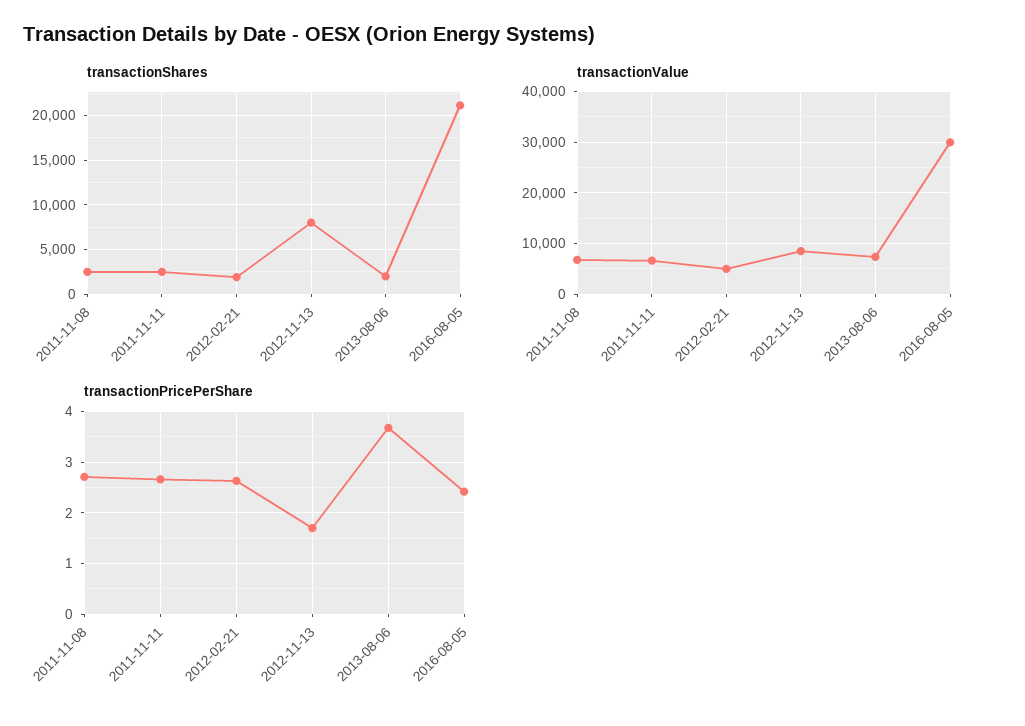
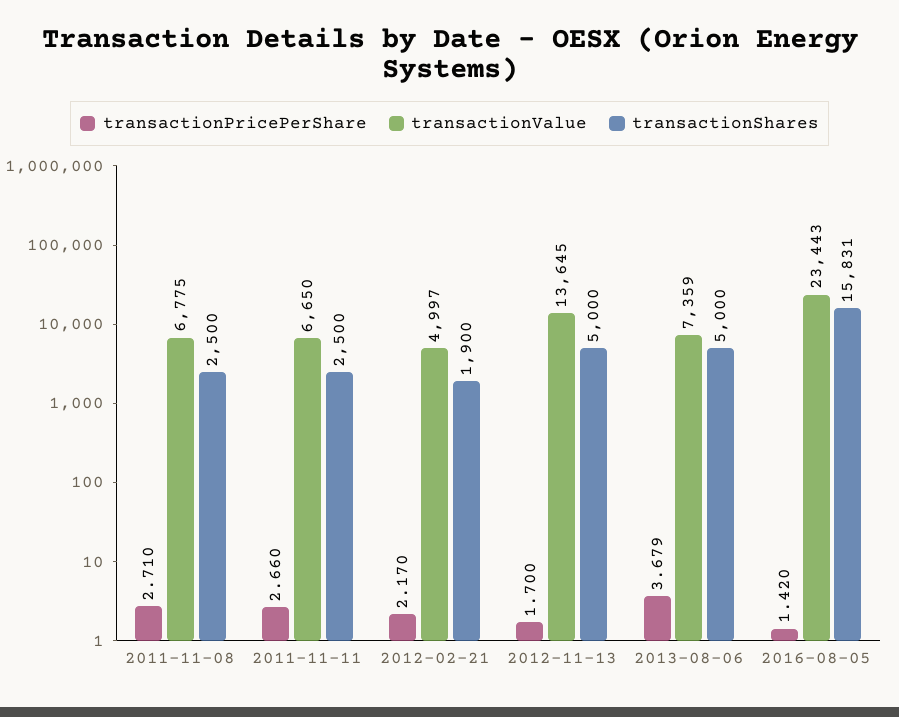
  {
    "transactionShares": {
      "2011-11-08": 2500,
      "2011-11-11": 2500,
      "2012-02-21": 1900,
-     "2012-11-13": 8000,
+     "2012-11-13": 5000,
-     "2013-08-06": 2000,
+     "2013-08-06": 5000,
-     "2016-08-05": 21000
+     "2016-08-05": 15831
    },
    "transactionValue": {
      "2011-11-08": 6775,
      "2011-11-11": 6650,
      "2012-02-21": 4997,
-     "2012-11-13": 8000,
+     "2012-11-13": 13645,
      "2013-08-06": 7359,
-     "2016-08-05": 30000
+     "2016-08-05": 23443
    },
    "transactionPricePerShare": {
      "2011-11-08": 2.71,
      "2011-11-11": 2.66,
-     "2012-02-21": 2.6,
+     "2012-02-21": 2.17,
      "2012-11-13": 1.7,
      "2013-08-06": 3.679,
-     "2016-08-05": 2.4
+     "2016-08-05": 1.42
    }
  }

